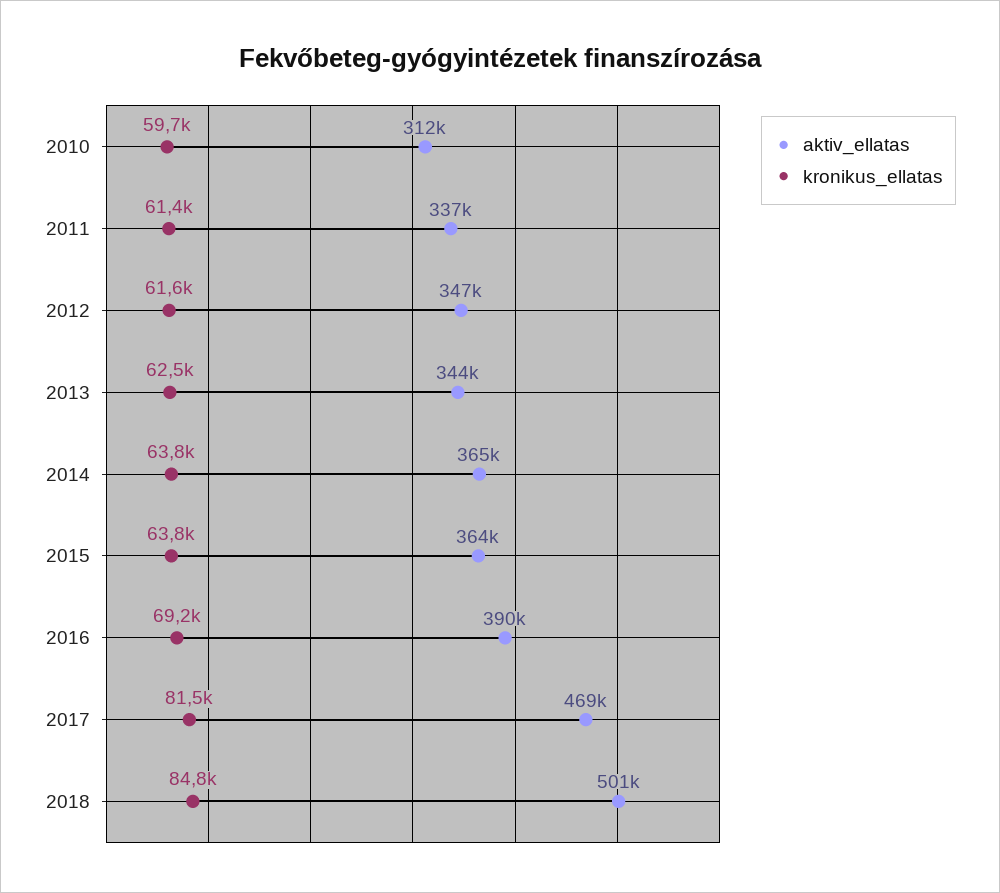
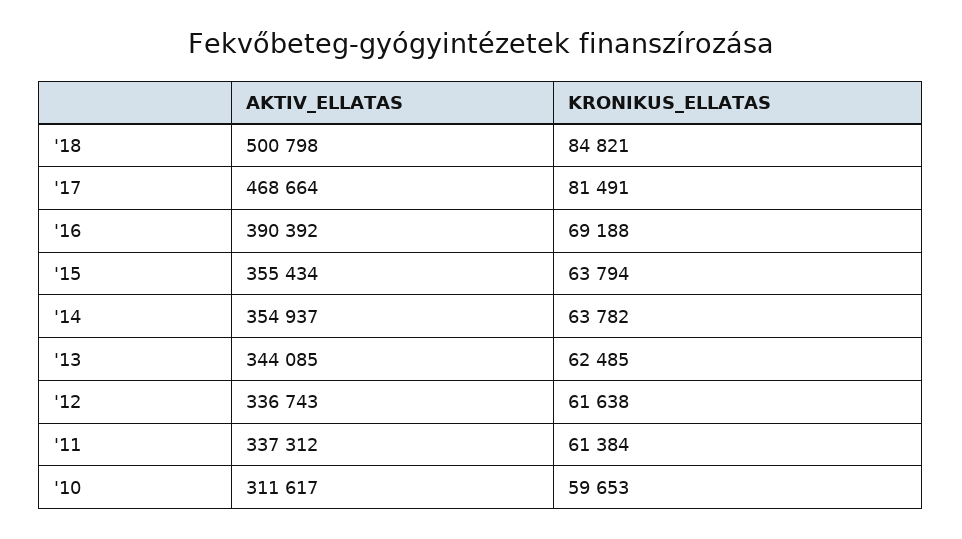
  {
    "aktiv_ellatas": {
      "2010": 311617,
      "2011": 337312,
-     "2012": 347000,
+     "2012": 336743,
      "2013": 344085,
-     "2014": 365000,
+     "2014": 354937,
-     "2015": 364000,
+     "2015": 355434,
      "2016": 390392,
      "2017": 468664,
      "2018": 500798
    },
    "kronikus_ellatas": {
      "2010": 59653,
      "2011": 61384,
      "2012": 61638,
      "2013": 62485,
      "2014": 63782,
      "2015": 63794,
      "2016": 69188,
      "2017": 81491,
      "2018": 84821
    }
  }

